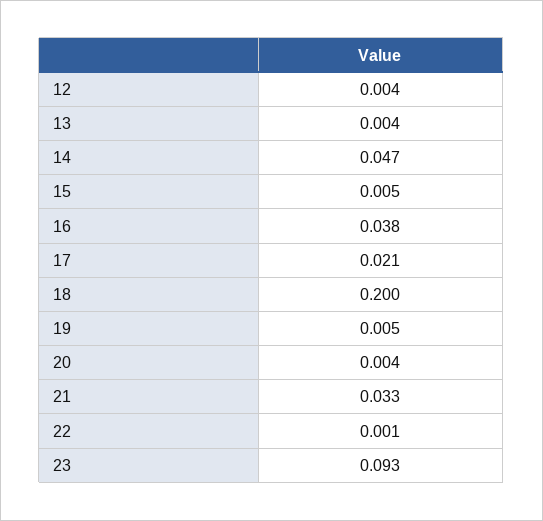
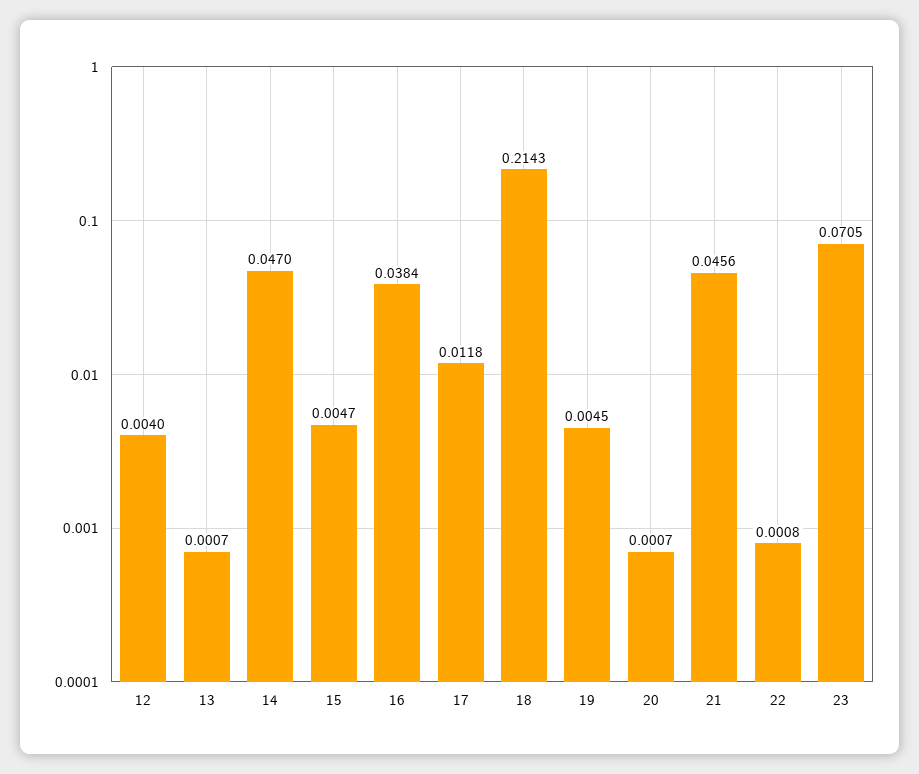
  {
    "12": 0.004,
-   "13": 0.004,
+   "13": 0.0007,
    "14": 0.047,
    "15": 0.0047,
    "16": 0.0384,
-   "17": 0.021,
+   "17": 0.0118,
-   "18": 0.2,
+   "18": 0.2143,
    "19": 0.0045,
-   "20": 0.004,
+   "20": 0.0007,
-   "21": 0.033,
+   "21": 0.0456,
    "22": 0.0008,
-   "23": 0.093
+   "23": 0.0705
  }

